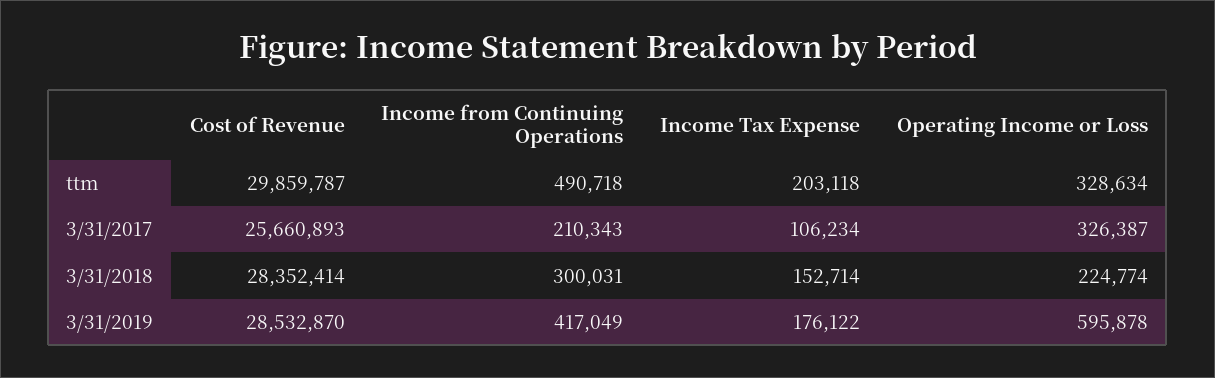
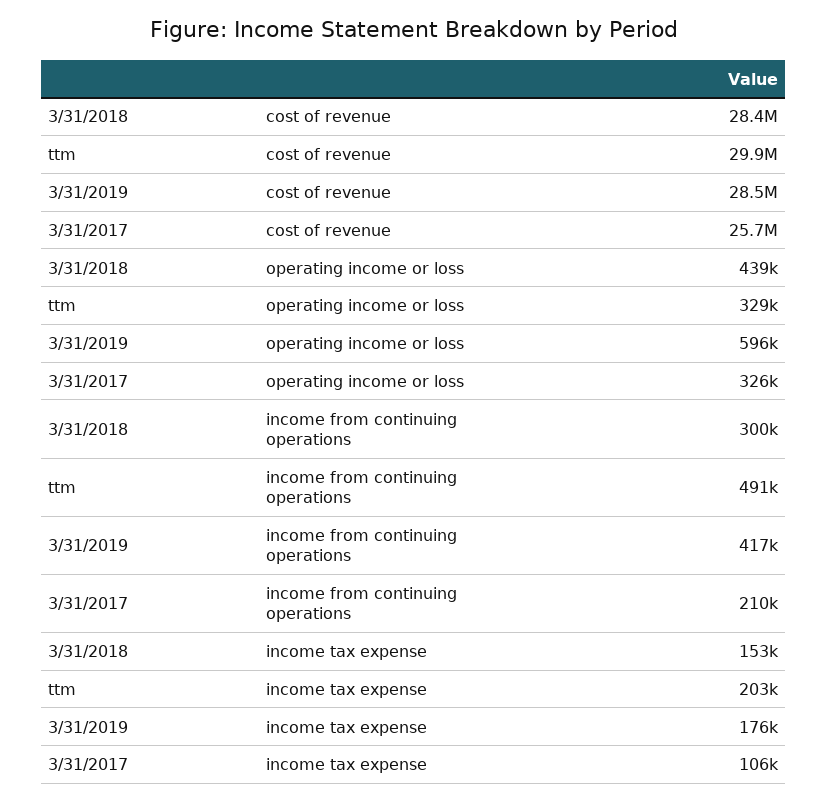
  {
    "Cost of Revenue": {
      "ttm": 29859787,
      "3/31/2017": 25660893,
      "3/31/2018": 28352414,
      "3/31/2019": 28532870
    },
    "Income from Continuing Operations": {
      "ttm": 490718,
      "3/31/2017": 210343,
      "3/31/2018": 300031,
      "3/31/2019": 417049
    },
    "Income Tax Expense": {
      "ttm": 203118,
      "3/31/2017": 106234,
      "3/31/2018": 152714,
      "3/31/2019": 176122
    },
    "Operating Income or Loss": {
      "ttm": 328634,
      "3/31/2017": 326387,
-     "3/31/2018": 224774,
+     "3/31/2018": 439000,
      "3/31/2019": 595878
    }
  }

